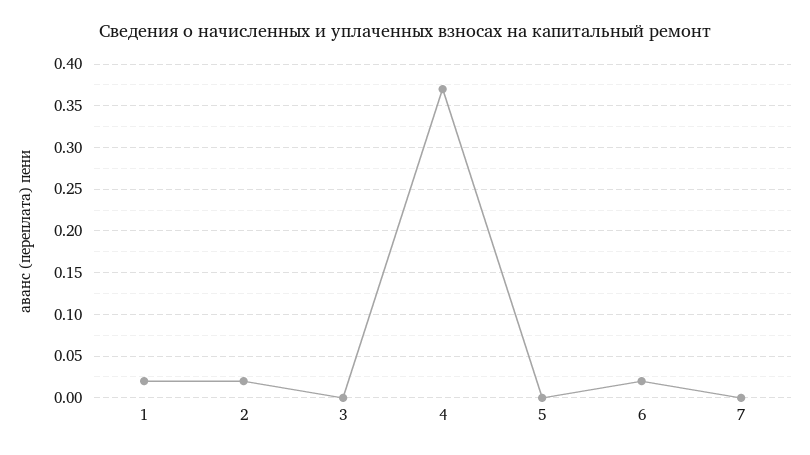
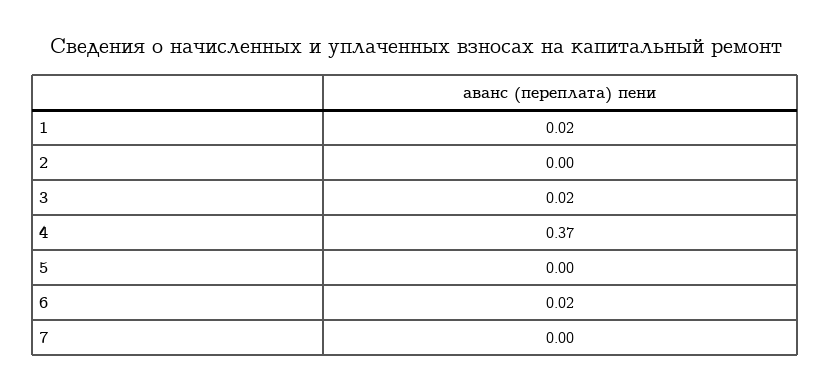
  {
    "1": 0.02,
-   "2": 0.02,
+   "2": 0,
-   "3": 0,
+   "3": 0.02,
    "4": 0.37,
    "5": 0,
    "6": 0.02,
    "7": 0
  }

